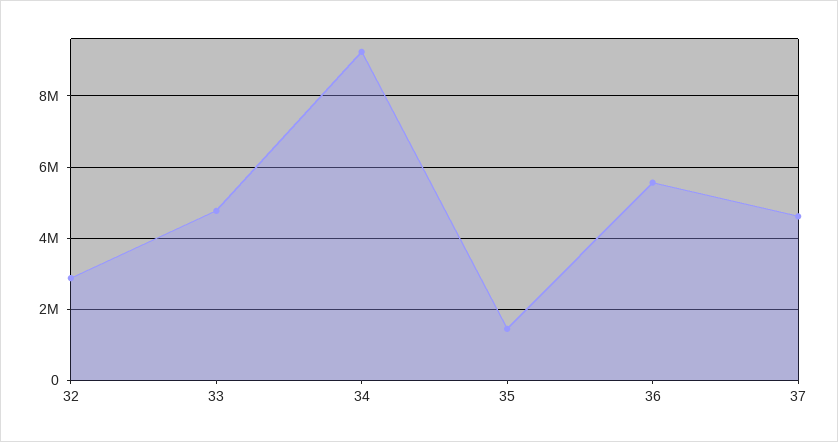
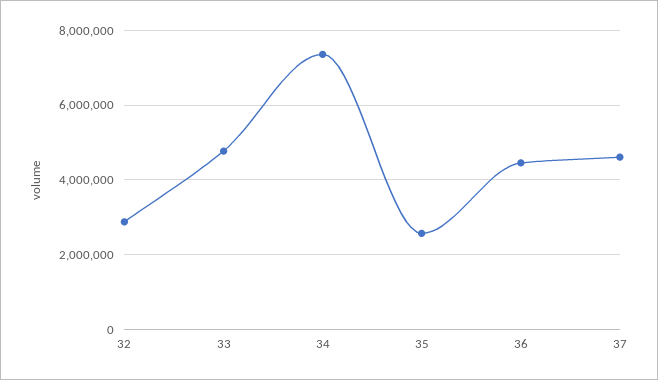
  {
    "32": 2800000,
    "33": 4800000,
-   "34": 9200000,
+   "34": 7400000,
-   "35": 1400000,
+   "35": 2600000,
-   "36": 5600000,
+   "36": 4400000,
    "37": 4600000
  }

